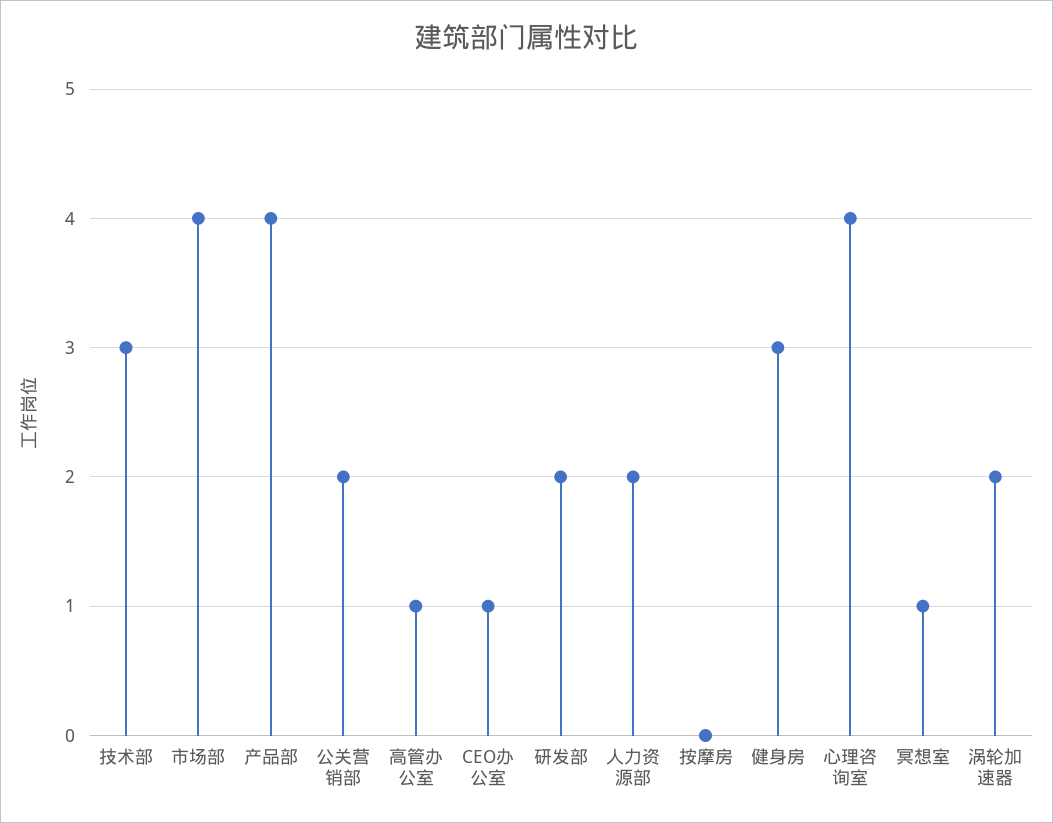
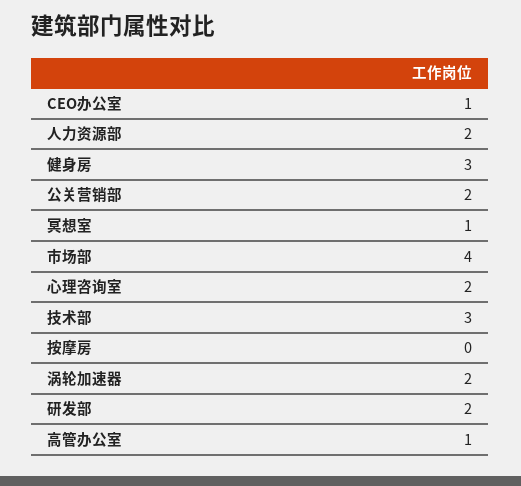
  {
    "技术部": 3,
    "市场部": 4,
-   "产品部": 4,
    "公关营销部": 2,
    "高管办公室": 1,
    "CEO办公室": 1,
    "研发部": 2,
    "人力资源部": 2,
    "按摩房": 0,
    "健身房": 3,
-   "心理咨询室": 4,
+   "心理咨询室": 2,
    "冥想室": 1,
    "涡轮加速器": 2
  }

